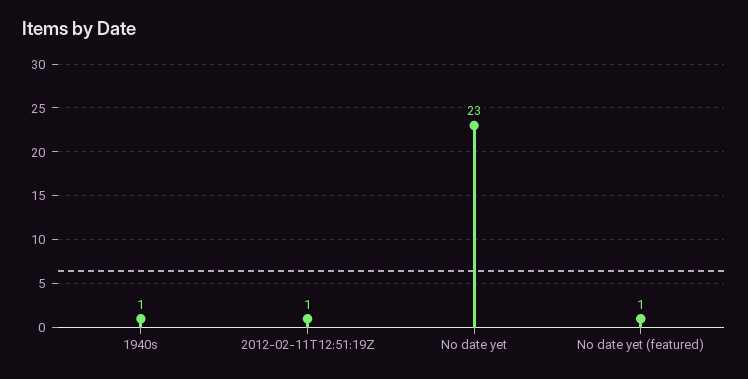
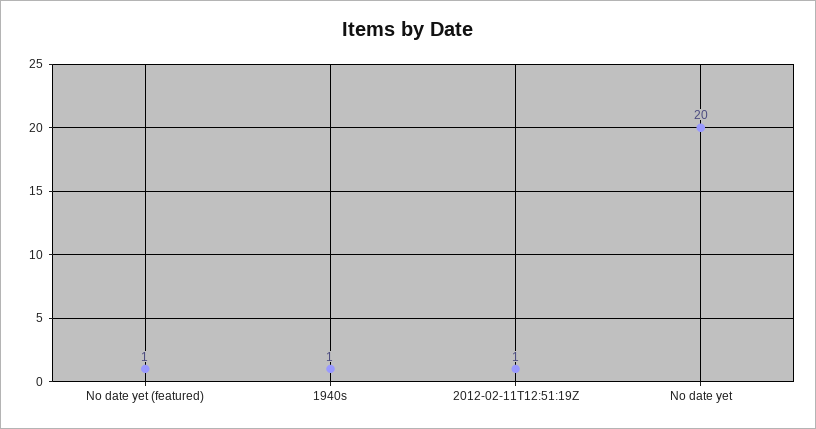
  {
    "1940s": 1,
    "2012-02-11T12:51:19Z": 1,
-   "No date yet": 23,
+   "No date yet": 20,
    "No date yet (featured)": 1
  }

